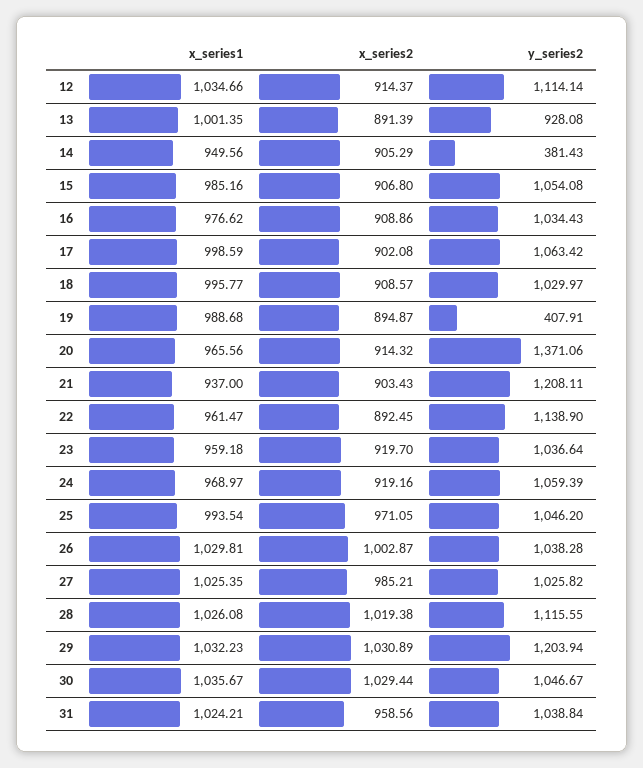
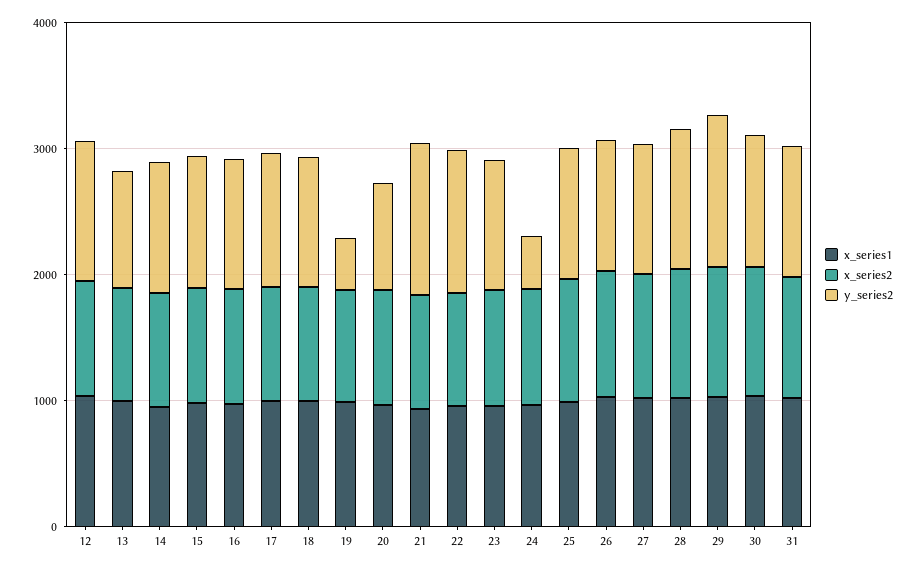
  {
    "x_series1": {
      "12": 1034.66,
      "13": 1001.35,
      "14": 949.56,
      "15": 985.16,
      "16": 976.62,
      "17": 998.59,
      "18": 995.77,
      "19": 988.68,
      "20": 965.56,
      "21": 937,
      "22": 961.47,
      "23": 959.18,
      "24": 968.97,
      "25": 993.54,
      "26": 1029.81,
      "27": 1025.35,
      "28": 1026.08,
      "29": 1032.23,
      "30": 1035.67,
      "31": 1024.21
    },
    "x_series2": {
      "12": 914.37,
      "13": 891.39,
      "14": 905.29,
      "15": 906.8,
      "16": 908.86,
      "17": 902.08,
      "18": 908.57,
      "19": 894.87,
      "20": 914.32,
      "21": 903.43,
      "22": 892.45,
      "23": 919.7,
      "24": 919.16,
      "25": 971.05,
      "26": 1002.87,
      "27": 985.21,
      "28": 1019.38,
      "29": 1030.89,
      "30": 1029.44,
      "31": 958.56
    },
    "y_series2": {
      "12": 1114.14,
      "13": 928.08,
-     "14": 381.43,
+     "14": 1000,
      "15": 1054.08,
      "16": 1034.43,
      "17": 1063.42,
      "18": 1029.97,
      "19": 407.91,
-     "20": 1371.06,
+     "20": 800,
      "21": 1208.11,
      "22": 1138.9,
      "23": 1036.64,
-     "24": 1059.39,
+     "24": 400,
      "25": 1046.2,
      "26": 1038.28,
      "27": 1025.82,
      "28": 1115.55,
      "29": 1203.94,
      "30": 1046.67,
      "31": 1038.84
    }
  }

